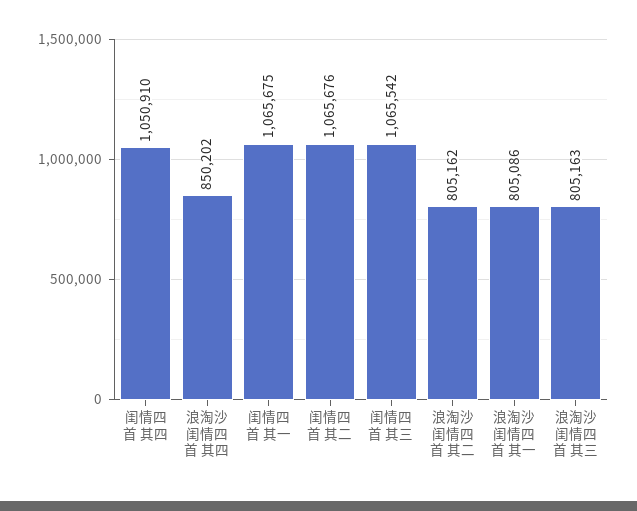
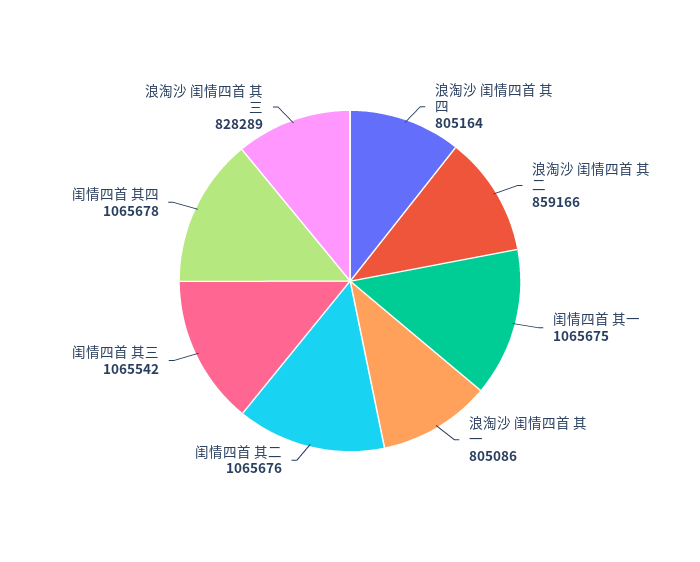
  {
-   "闺情四首 其四": 1050910,
+   "闺情四首 其四": 1065678,
-   "浪淘沙 闺情四首 其四": 850202,
+   "浪淘沙 闺情四首 其四": 805164,
    "闺情四首 其一": 1065675,
    "闺情四首 其二": 1065676,
    "闺情四首 其三": 1065542,
-   "浪淘沙 闺情四首 其二": 805162,
+   "浪淘沙 闺情四首 其二": 859166,
    "浪淘沙 闺情四首 其一": 805086,
-   "浪淘沙 闺情四首 其三": 805163
+   "浪淘沙 闺情四首 其三": 828289
  }

